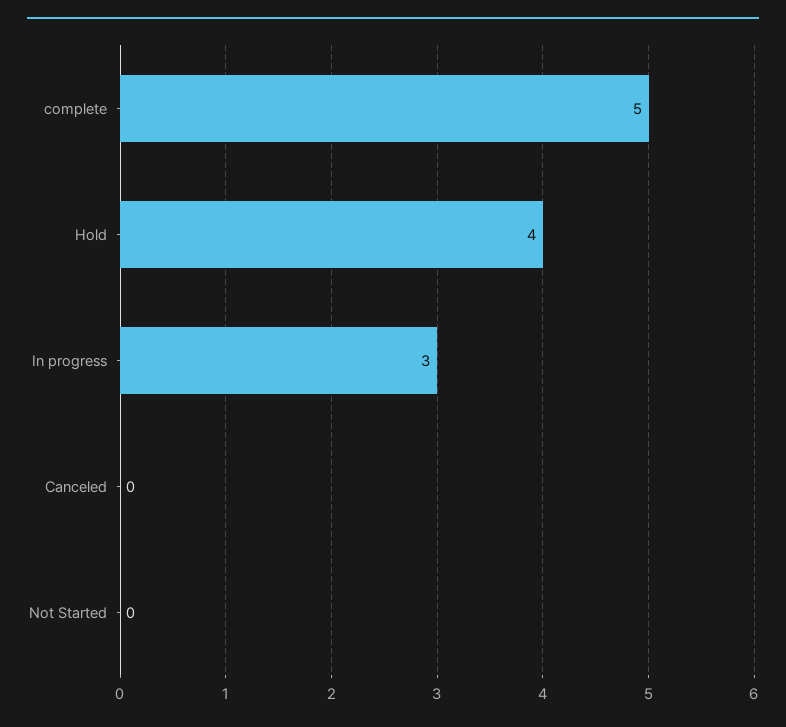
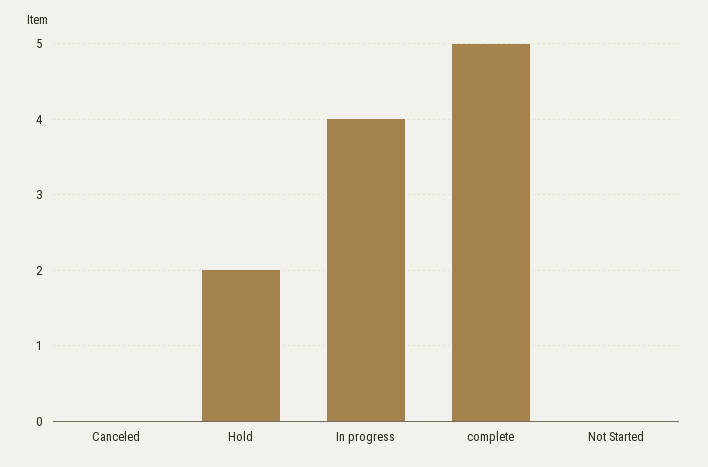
  {
    "complete": 5,
-   "Hold": 4,
+   "Hold": 2,
-   "In progress": 3,
+   "In progress": 4,
    "Canceled": 0,
    "Not Started": 0
  }

